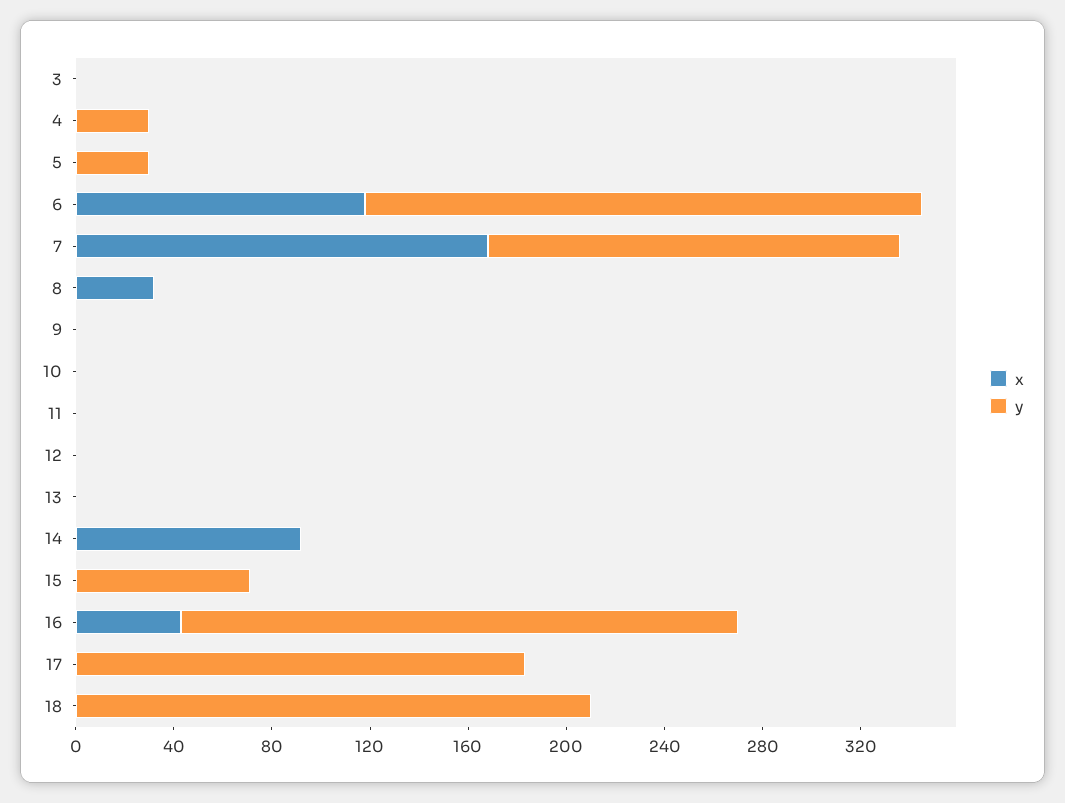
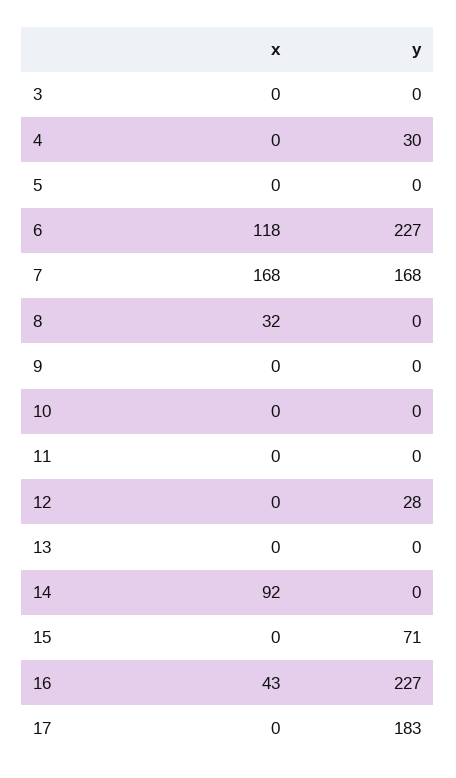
  {
    "x": {
      "3": 0,
      "4": 0,
      "5": 0,
      "6": 118,
      "7": 168,
      "8": 32,
      "9": 0,
      "10": 0,
      "11": 0,
      "12": 0,
      "13": 0,
      "14": 92,
      "15": 0,
      "16": 43,
-     "17": 0,
+     "17": 0
-     "18": 0
    },
    "y": {
      "3": 0,
      "4": 30,
-     "5": 30,
+     "5": 0,
      "6": 227,
      "7": 168,
      "8": 0,
      "9": 0,
      "10": 0,
      "11": 0,
-     "12": 0,
+     "12": 28,
      "13": 0,
      "14": 0,
      "15": 71,
      "16": 227,
-     "17": 183,
+     "17": 183
-     "18": 210
    }
  }

